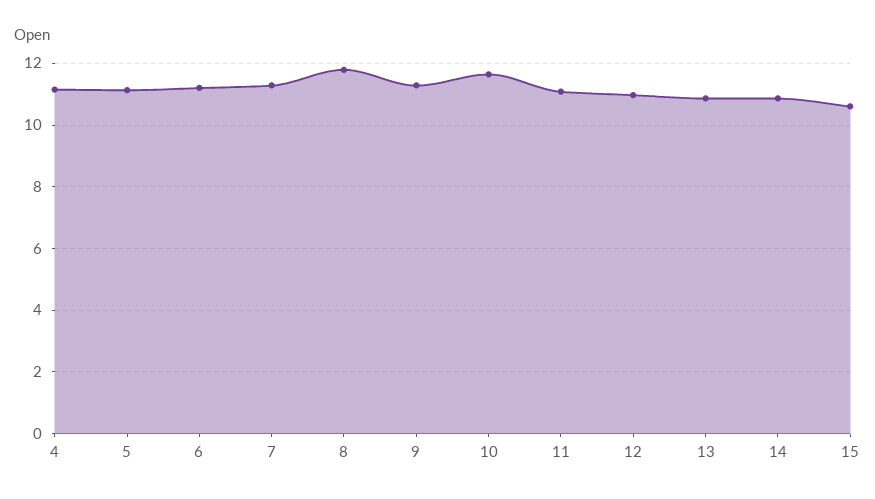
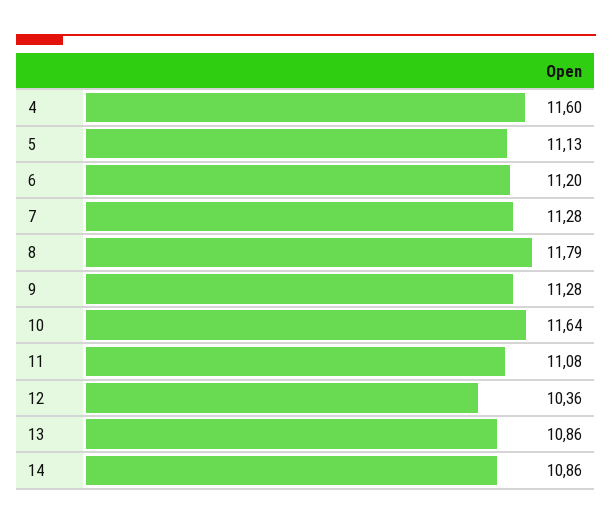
  {
-   "4": 11.2,
+   "4": 11.6,
    "5": 11.13,
    "6": 11.2,
    "7": 11.28,
    "8": 11.79,
    "9": 11.28,
    "10": 11.64,
    "11": 11.08,
-   "12": 11,
+   "12": 10.36,
    "13": 10.86,
-   "14": 10.86,
+   "14": 10.86
-   "15": 10.6
  }

